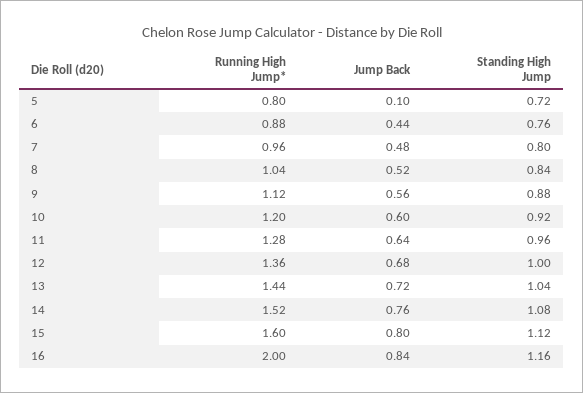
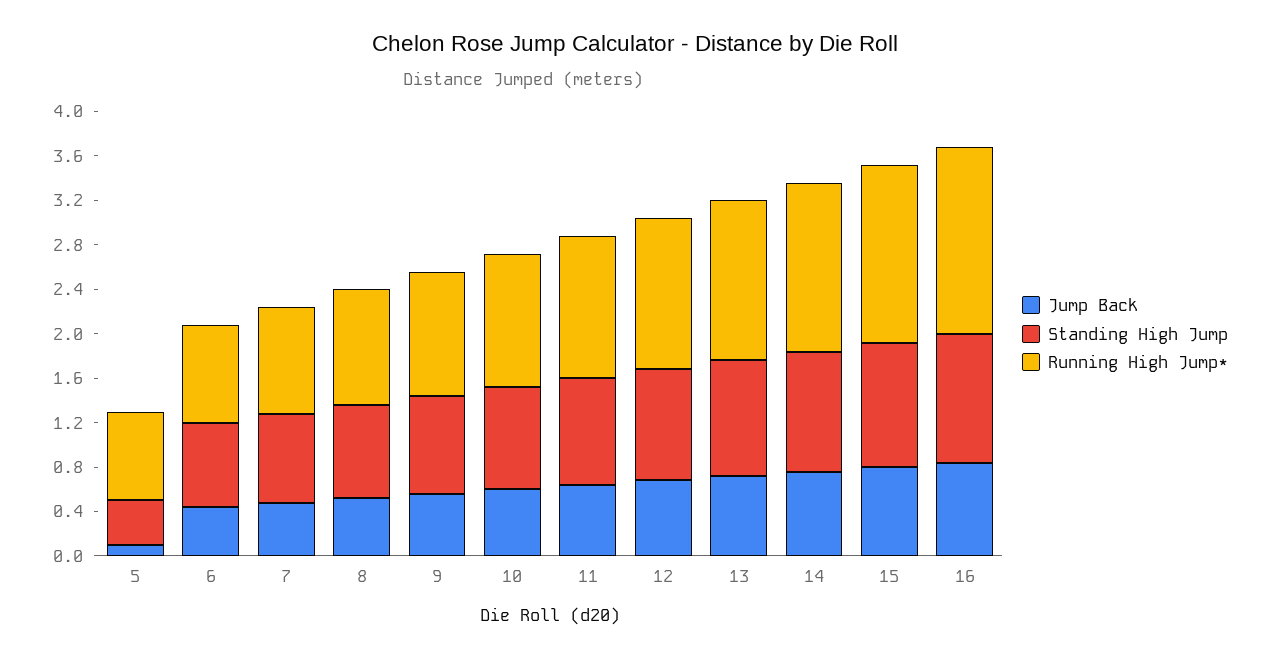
  {
    "Running High Jump*": {
      "5": 0.8,
      "6": 0.88,
      "7": 0.96,
      "8": 1.04,
      "9": 1.12,
      "10": 1.2,
      "11": 1.28,
      "12": 1.36,
      "13": 1.44,
      "14": 1.52,
      "15": 1.6,
-     "16": 2
+     "16": 1.7
    },
    "Jump Back": {
      "5": 0.1,
      "6": 0.44,
      "7": 0.48,
      "8": 0.52,
      "9": 0.56,
      "10": 0.6,
      "11": 0.64,
      "12": 0.68,
      "13": 0.72,
      "14": 0.76,
      "15": 0.8,
      "16": 0.84
    },
    "Standing High Jump": {
-     "5": 0.72,
+     "5": 0.4,
      "6": 0.76,
      "7": 0.8,
      "8": 0.84,
      "9": 0.88,
      "10": 0.92,
      "11": 0.96,
      "12": 1,
      "13": 1.04,
      "14": 1.08,
      "15": 1.12,
      "16": 1.16
    }
  }

